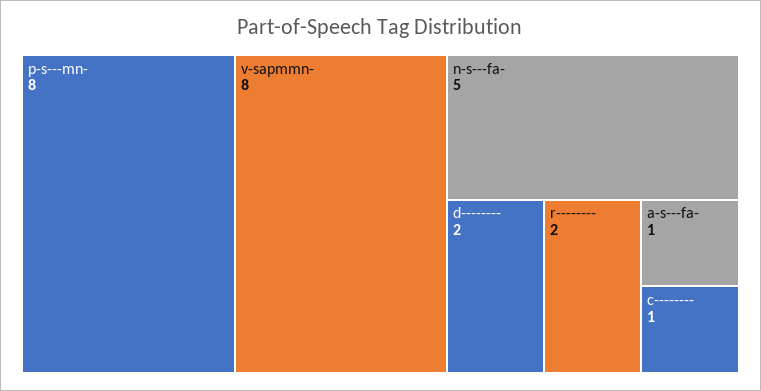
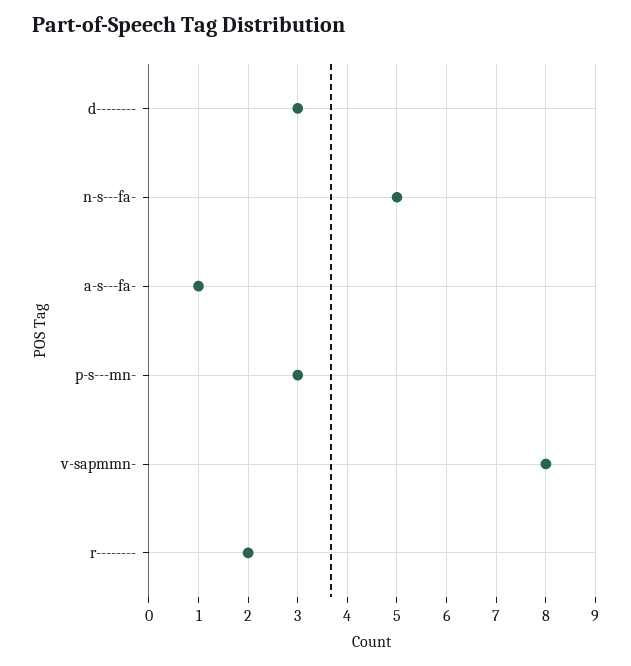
  {
-   "p-s---mn-": 8,
+   "p-s---mn-": 3,
    "v-sapmmn-": 8,
    "n-s---fa-": 5,
-   "d--------": 2,
+   "d--------": 3,
    "r--------": 2,
-   "a-s---fa-": 1,
+   "a-s---fa-": 1
-   "c--------": 1
  }

